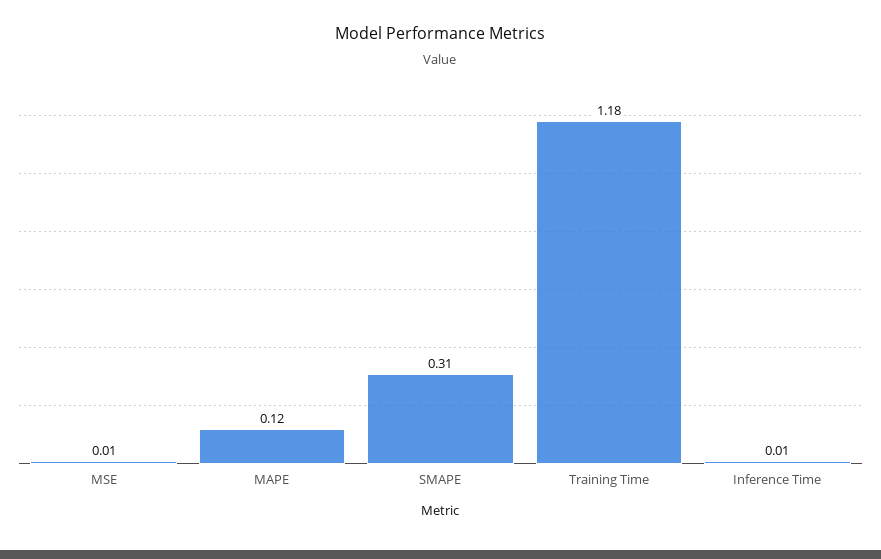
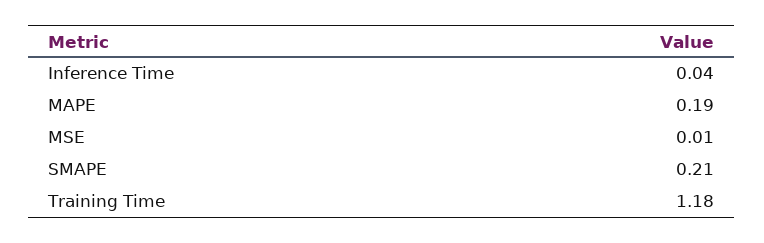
  {
    "MSE": 0.01,
-   "MAPE": 0.12,
+   "MAPE": 0.19,
-   "SMAPE": 0.31,
+   "SMAPE": 0.21,
    "Training Time": 1.18,
-   "Inference Time": 0.01
+   "Inference Time": 0.04
  }

